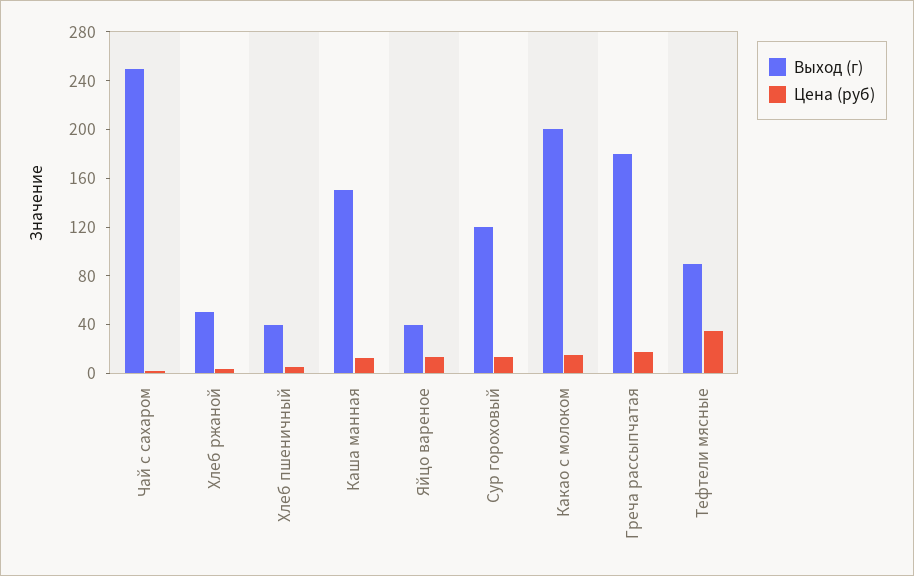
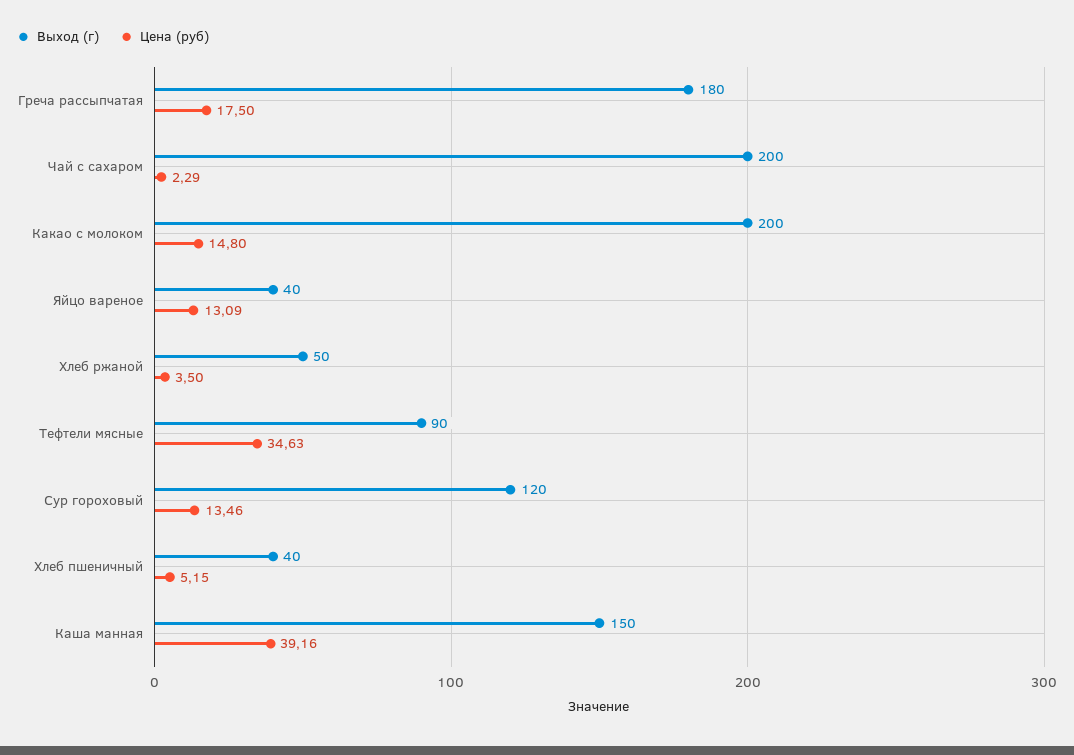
  {
    "Выход (г)": {
-     "Чай с сахаром": 250,
+     "Чай с сахаром": 200,
      "Хлеб ржаной": 50,
      "Хлеб пшеничный": 40,
      "Каша манная": 150,
      "Яйцо вареное": 40,
      "Сур гороховый": 120,
      "Какао с молоком": 200,
      "Греча рассыпчатая": 180,
      "Тефтели мясные": 90
    },
    "Цена (руб)": {
      "Чай с сахаром": 2.29,
      "Хлеб ржаной": 3.5,
      "Хлеб пшеничный": 5.15,
-     "Каша манная": 10,
+     "Каша манная": 39.16,
      "Яйцо вареное": 13.09,
      "Сур гороховый": 13.46,
      "Какао с молоком": 14.8,
      "Греча рассыпчатая": 17.5,
      "Тефтели мясные": 34.63
    }
  }

